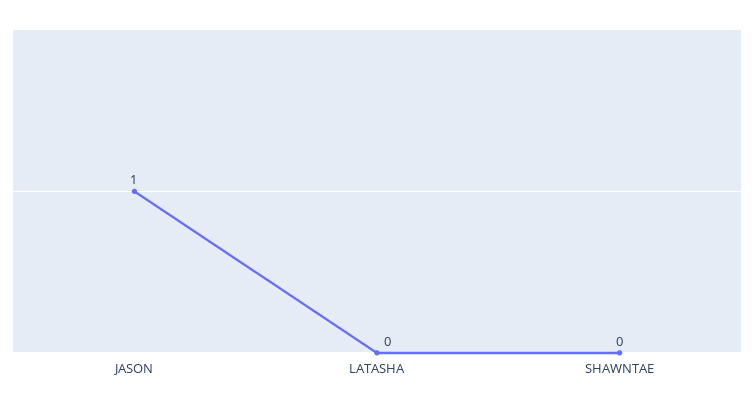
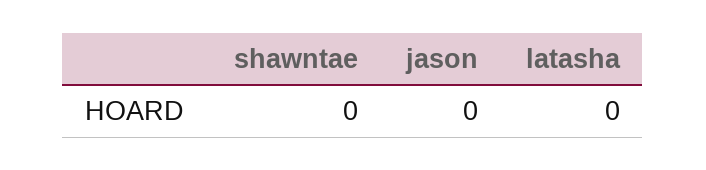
  {
-   "JASON": 1,
+   "JASON": 0,
    "LATASHA": 0,
    "SHAWNTAE": 0
  }

